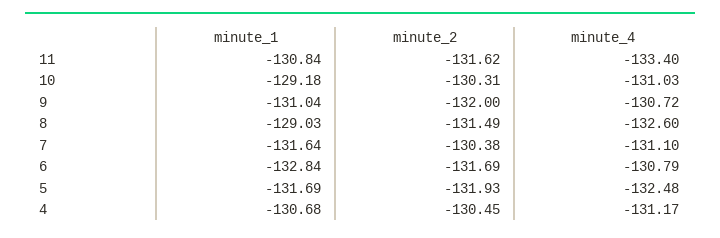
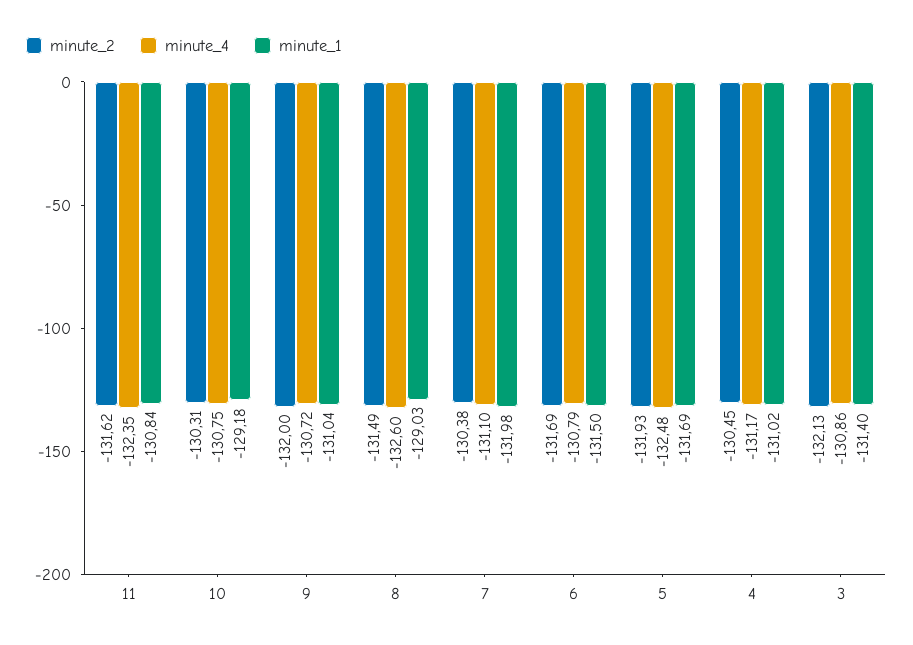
  {
    "minute_1": {
      "11": -130.84,
      "10": -129.18,
      "9": -131.04,
      "8": -129.03,
-     "7": -131.64,
+     "7": -131.98,
-     "6": -132.84,
+     "6": -131.5,
      "5": -131.69,
-     "4": -130.68
+     "4": -131.02,
+     "3": -131.4
    },
    "minute_2": {
      "11": -131.62,
      "10": -130.31,
      "9": -132,
      "8": -131.49,
      "7": -130.38,
      "6": -131.69,
      "5": -131.93,
-     "4": -130.45
+     "4": -130.45,
+     "3": -132.13
    },
    "minute_4": {
-     "11": -133.4,
+     "11": -132.35,
-     "10": -131.03,
+     "10": -130.75,
      "9": -130.72,
      "8": -132.6,
      "7": -131.1,
      "6": -130.79,
      "5": -132.48,
-     "4": -131.17
+     "4": -131.17,
+     "3": -130.86
    }
  }

